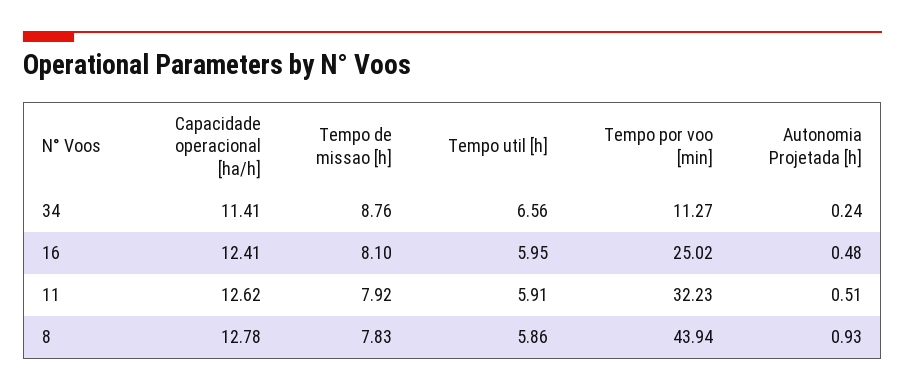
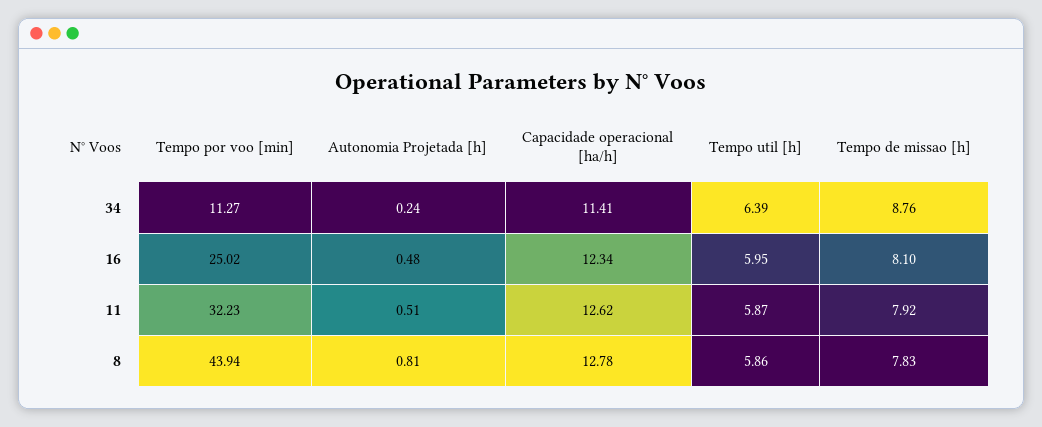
  {
    "Capacidade operacional [ha/h]": {
      "34": 11.41,
-     "16": 12.41,
+     "16": 12.34,
      "11": 12.62,
      "8": 12.78
    },
    "Tempo de missao [h]": {
      "34": 8.76,
      "16": 8.1,
      "11": 7.92,
      "8": 7.83
    },
    "Tempo util [h]": {
-     "34": 6.56,
+     "34": 6.39,
      "16": 5.95,
-     "11": 5.91,
+     "11": 5.87,
      "8": 5.86
    },
    "Tempo por voo [min]": {
      "34": 11.27,
      "16": 25.02,
      "11": 32.23,
      "8": 43.94
    },
    "Autonomia Projetada [h]": {
      "34": 0.24,
      "16": 0.48,
      "11": 0.51,
-     "8": 0.93
+     "8": 0.81
    }
  }

